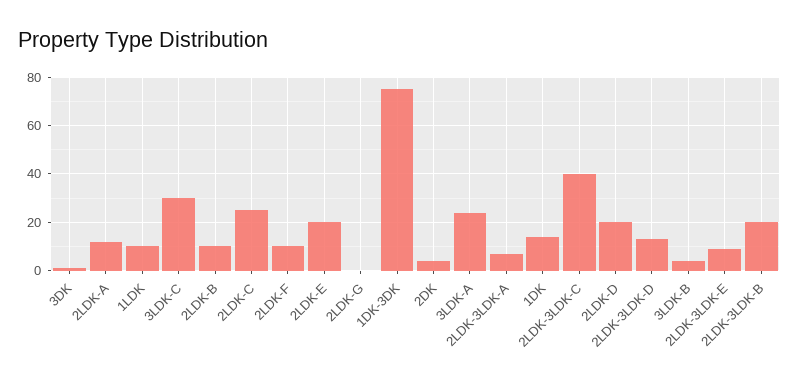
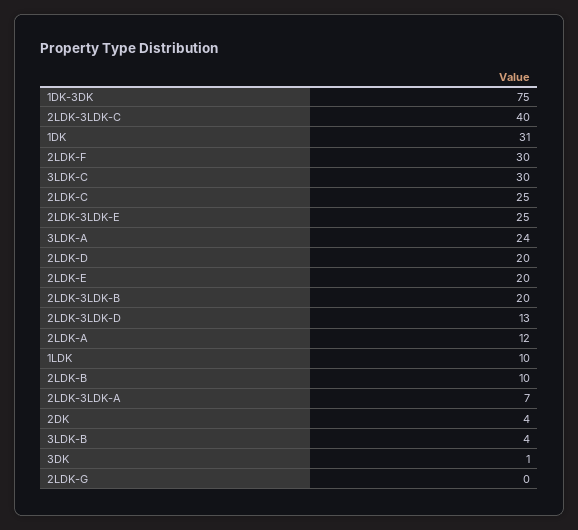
  {
    "3DK": 1,
    "2LDK-A": 12,
    "1LDK": 10,
    "3LDK-C": 30,
    "2LDK-B": 10,
    "2LDK-C": 25,
-   "2LDK-F": 10,
+   "2LDK-F": 30,
    "2LDK-E": 20,
    "2LDK-G": 0,
    "1DK-3DK": 75,
    "2DK": 4,
    "3LDK-A": 24,
    "2LDK-3LDK-A": 7,
-   "1DK": 15,
+   "1DK": 31,
    "2LDK-3LDK-C": 40,
    "2LDK-D": 20,
    "2LDK-3LDK-D": 13,
    "3LDK-B": 4,
-   "2LDK-3LDK-E": 10,
+   "2LDK-3LDK-E": 25,
    "2LDK-3LDK-B": 20
  }

